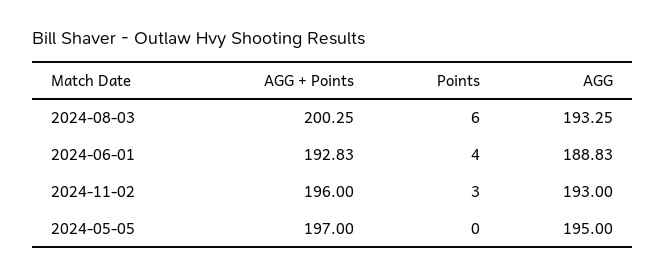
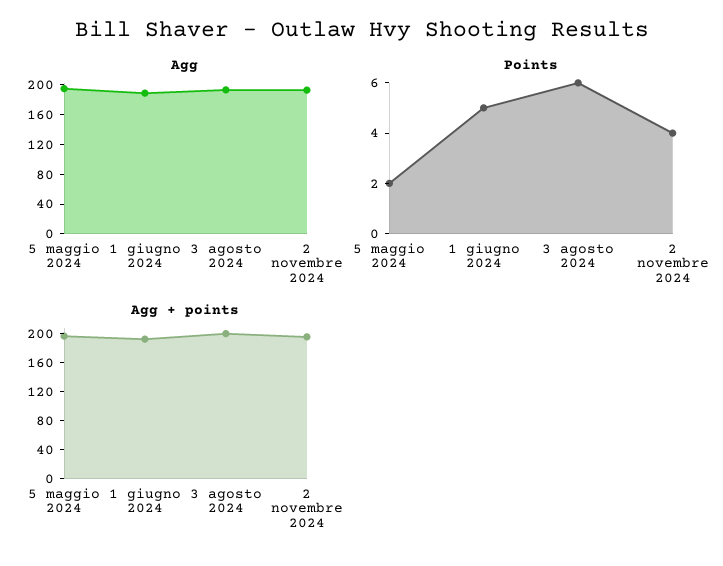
  {
    "AGG + Points": {
      "2024-08-03": 200.25,
      "2024-06-01": 192.83,
      "2024-11-02": 196,
      "2024-05-05": 197
    },
    "Points": {
      "2024-08-03": 6,
-     "2024-06-01": 4,
+     "2024-06-01": 5,
-     "2024-11-02": 3,
+     "2024-11-02": 4,
-     "2024-05-05": 0
+     "2024-05-05": 2
    },
    "AGG": {
      "2024-08-03": 193.25,
      "2024-06-01": 188.83,
      "2024-11-02": 193,
      "2024-05-05": 195
    }
  }

